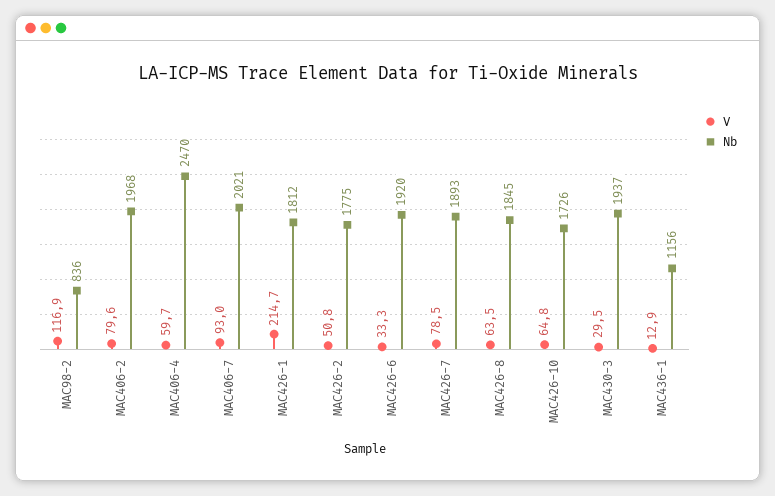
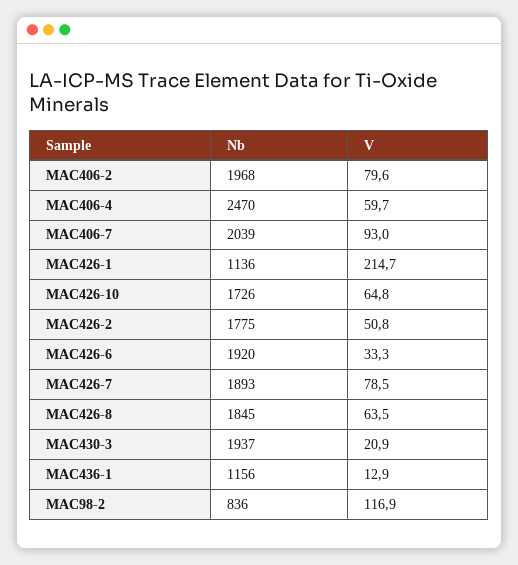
  {
    "V": {
      "MAC98-2": 116.9,
      "MAC406-2": 79.6,
      "MAC406-4": 59.7,
      "MAC406-7": 93,
      "MAC426-1": 214.7,
      "MAC426-2": 50.8,
      "MAC426-6": 33.3,
      "MAC426-7": 78.5,
      "MAC426-8": 63.5,
      "MAC426-10": 64.8,
-     "MAC430-3": 29.5,
+     "MAC430-3": 20.9,
      "MAC436-1": 12.9
    },
    "Nb": {
      "MAC98-2": 836,
      "MAC406-2": 1968,
      "MAC406-4": 2470,
-     "MAC406-7": 2021,
+     "MAC406-7": 2039,
-     "MAC426-1": 1812,
+     "MAC426-1": 1136,
      "MAC426-2": 1775,
      "MAC426-6": 1920,
      "MAC426-7": 1893,
      "MAC426-8": 1845,
      "MAC426-10": 1726,
      "MAC430-3": 1937,
      "MAC436-1": 1156
    }
  }

